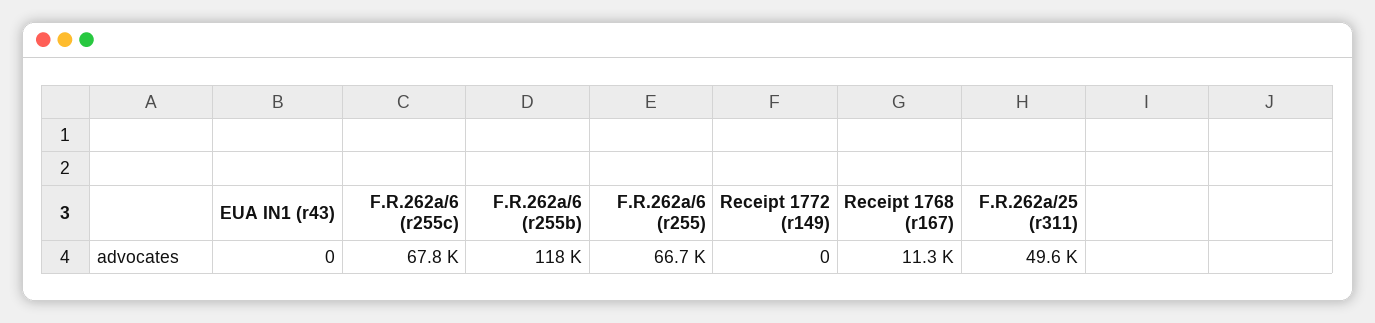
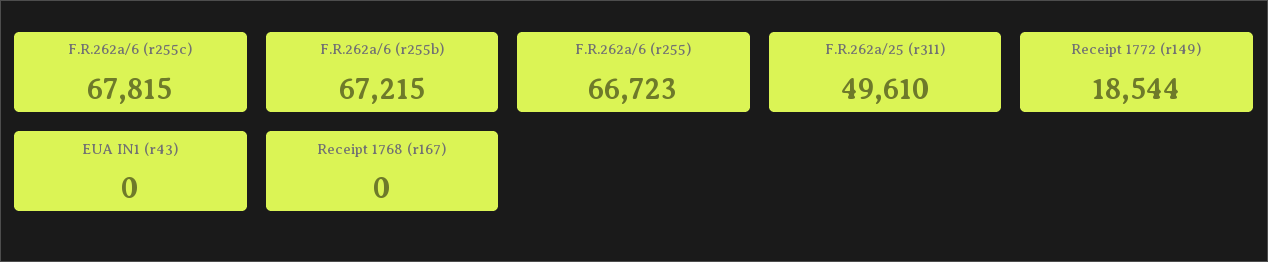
  {
    "EUA IN1 (r43)": 0,
    "F.R.262a/6 (r255c)": 67815,
-   "F.R.262a/6 (r255b)": 118000,
+   "F.R.262a/6 (r255b)": 67215,
    "F.R.262a/6 (r255)": 66723,
-   "Receipt 1772 (r149)": 0,
+   "Receipt 1772 (r149)": 18544,
-   "Receipt 1768 (r167)": 11300,
+   "Receipt 1768 (r167)": 0,
    "F.R.262a/25 (r311)": 49610
  }

